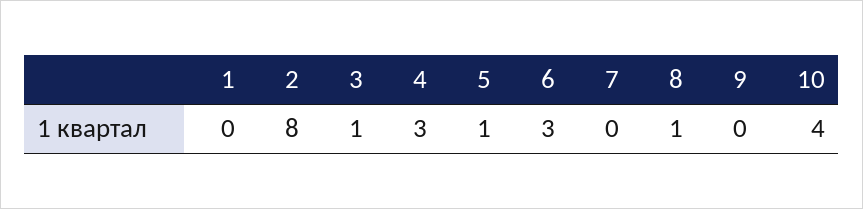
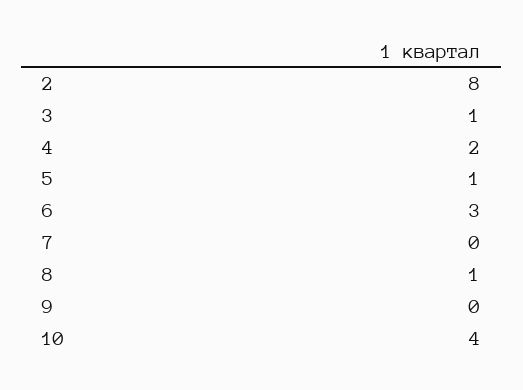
  {
-   "1": 0,
    "2": 8,
    "3": 1,
-   "4": 3,
+   "4": 2,
    "5": 1,
    "6": 3,
    "7": 0,
    "8": 1,
    "9": 0,
    "10": 4
  }

